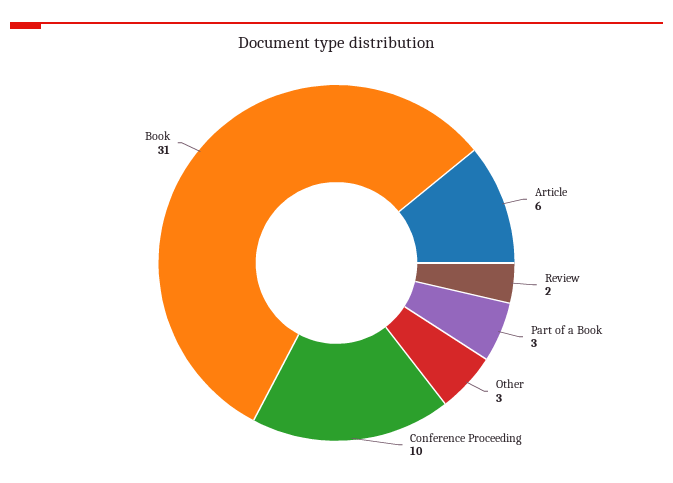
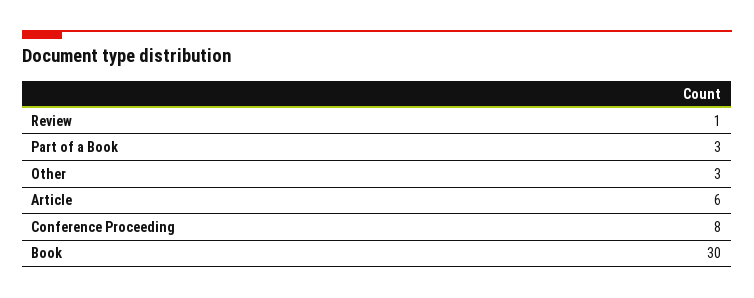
  {
    "Article": 6,
-   "Review": 2,
+   "Review": 1,
    "Part of a Book": 3,
    "Other": 3,
-   "Conference Proceeding": 10,
+   "Conference Proceeding": 8,
-   "Book": 31
+   "Book": 30
  }

